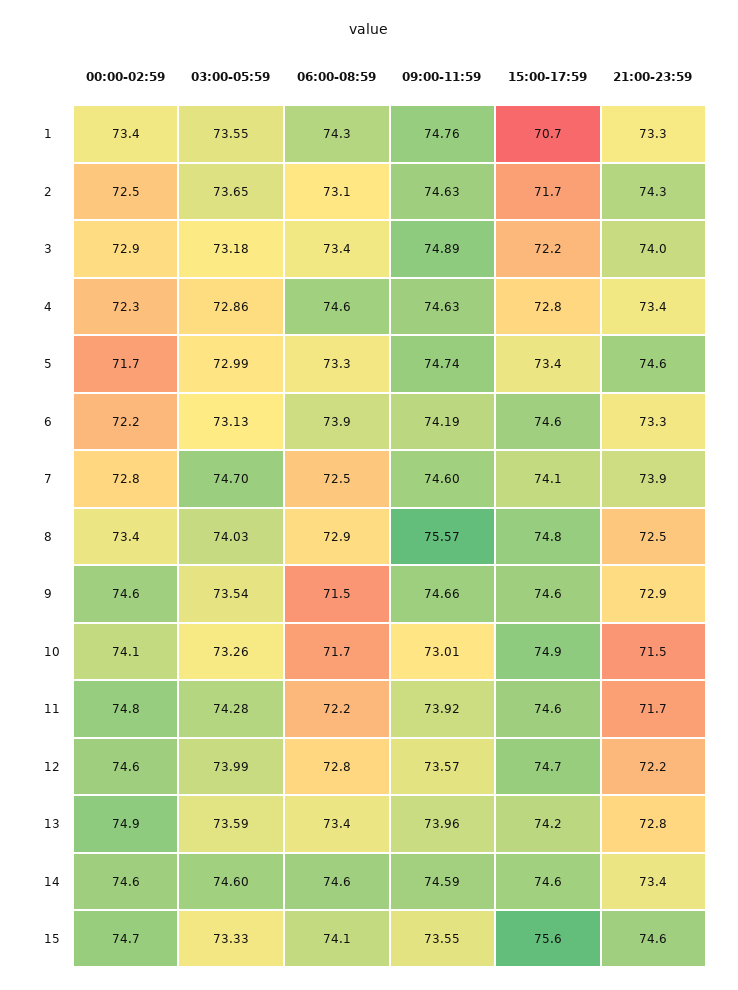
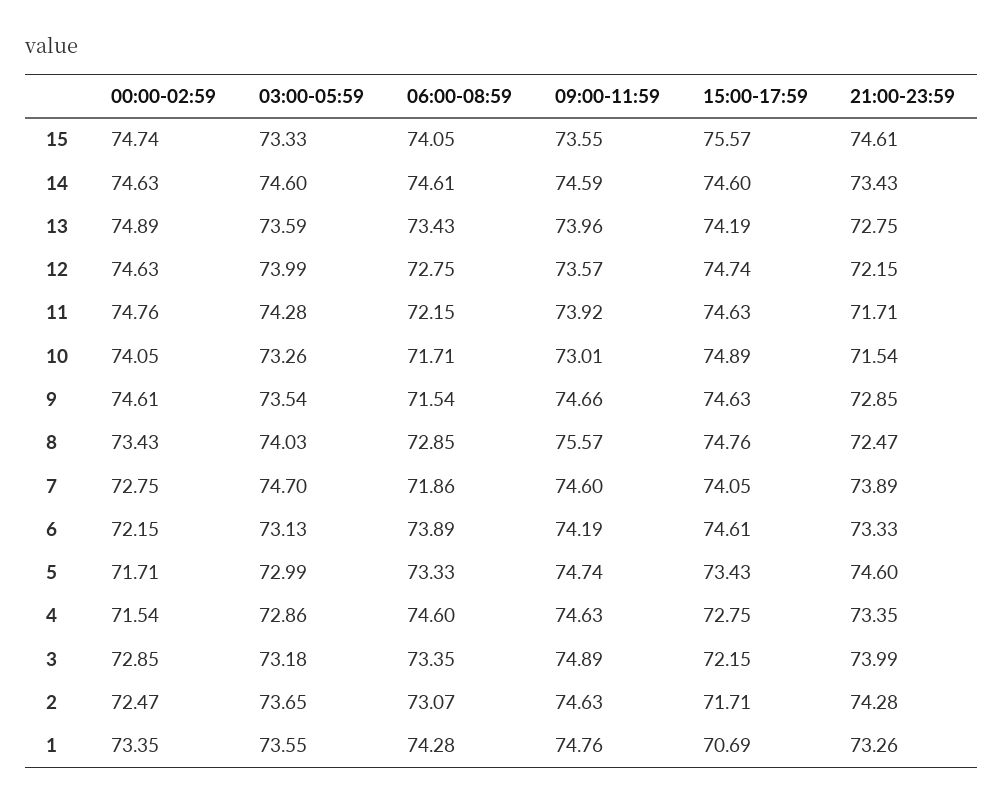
  {
    "00:00-02:59": {
      "1": 73.35,
      "2": 72.47,
      "3": 72.85,
-     "4": 72.3,
+     "4": 71.54,
      "5": 71.71,
      "6": 72.15,
      "7": 72.75,
      "8": 73.43,
      "9": 74.61,
      "10": 74.05,
      "11": 74.76,
      "12": 74.63,
      "13": 74.89,
      "14": 74.63,
      "15": 74.74
    },
    "03:00-05:59": {
      "1": 73.55,
      "2": 73.65,
      "3": 73.18,
      "4": 72.86,
      "5": 72.99,
      "6": 73.13,
      "7": 74.7,
      "8": 74.03,
      "9": 73.54,
      "10": 73.26,
      "11": 74.28,
      "12": 73.99,
      "13": 73.59,
      "14": 74.6,
      "15": 73.33
    },
    "06:00-08:59": {
      "1": 74.28,
      "2": 73.07,
      "3": 73.35,
      "4": 74.6,
      "5": 73.33,
      "6": 73.89,
-     "7": 72.5,
+     "7": 71.86,
      "8": 72.85,
      "9": 71.54,
      "10": 71.71,
      "11": 72.15,
      "12": 72.75,
      "13": 73.43,
      "14": 74.61,
      "15": 74.05
    },
    "09:00-11:59": {
      "1": 74.76,
      "2": 74.63,
      "3": 74.89,
      "4": 74.63,
      "5": 74.74,
      "6": 74.19,
      "7": 74.6,
      "8": 75.57,
      "9": 74.66,
      "10": 73.01,
      "11": 73.92,
      "12": 73.57,
      "13": 73.96,
      "14": 74.59,
      "15": 73.55
    },
    "15:00-17:59": {
      "1": 70.69,
      "2": 71.71,
      "3": 72.15,
      "4": 72.75,
      "5": 73.43,
      "6": 74.61,
      "7": 74.05,
      "8": 74.76,
      "9": 74.63,
      "10": 74.89,
      "11": 74.63,
      "12": 74.74,
      "13": 74.19,
      "14": 74.6,
      "15": 75.57
    },
    "21:00-23:59": {
      "1": 73.26,
      "2": 74.28,
      "3": 73.99,
      "4": 73.35,
      "5": 74.6,
      "6": 73.33,
      "7": 73.89,
      "8": 72.47,
      "9": 72.85,
      "10": 71.54,
      "11": 71.71,
      "12": 72.15,
      "13": 72.75,
      "14": 73.43,
      "15": 74.61
    }
  }

